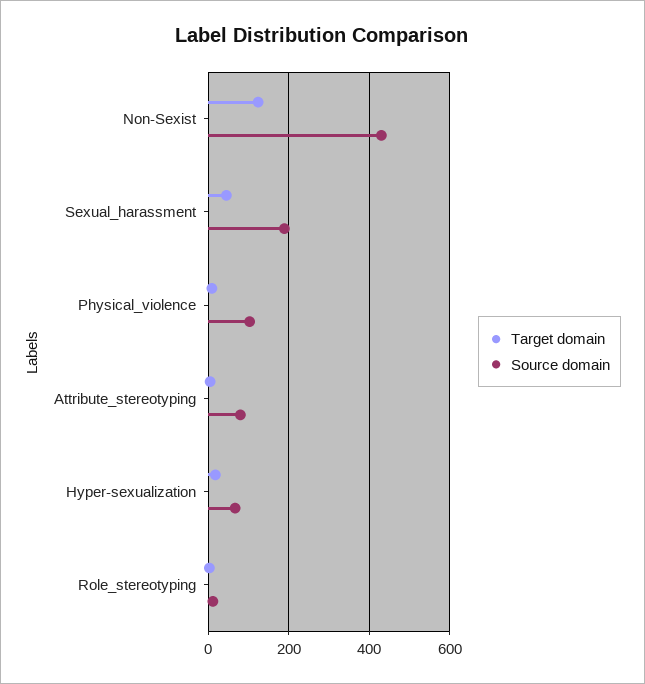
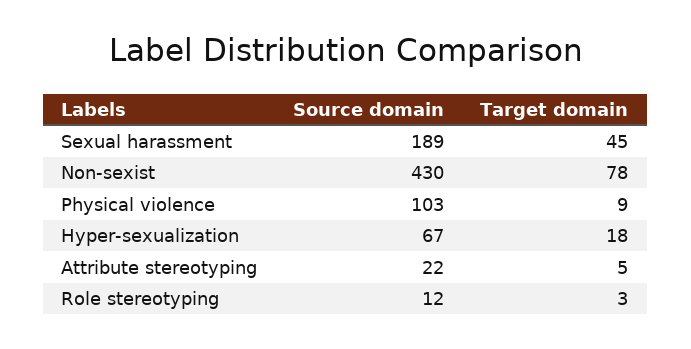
  {
    "Target domain": {
-     "Non-Sexist": 120,
+     "Non-Sexist": 78,
      "Sexual_harassment": 45,
      "Physical_violence": 9,
      "Attribute_stereotyping": 5,
      "Hyper-sexualization": 18,
      "Role_stereotyping": 3
    },
    "Source domain": {
      "Non-Sexist": 430,
      "Sexual_harassment": 189,
      "Physical_violence": 103,
-     "Attribute_stereotyping": 80,
+     "Attribute_stereotyping": 22,
      "Hyper-sexualization": 67,
      "Role_stereotyping": 12
    }
  }

